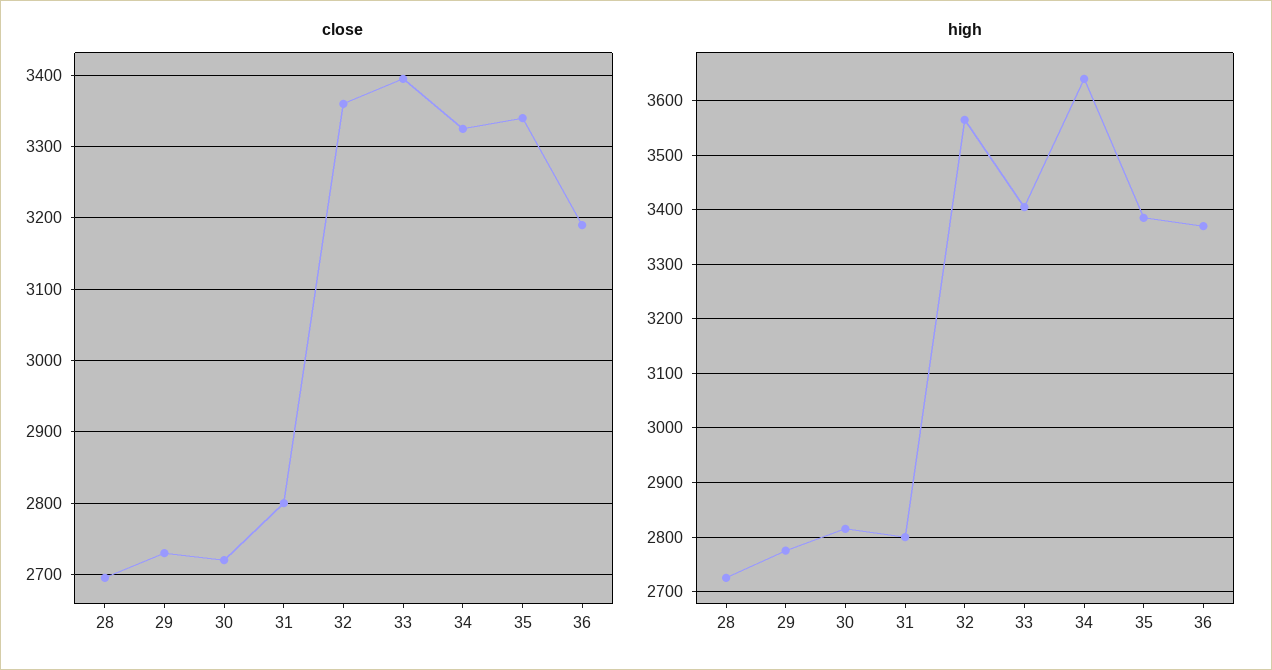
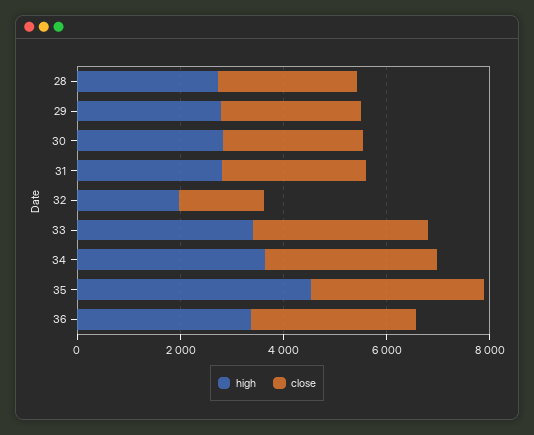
  {
    "close": {
      "28": 2700,
      "29": 2730,
      "30": 2720,
      "31": 2800,
-     "32": 3360,
+     "32": 1500,
      "33": 3400,
      "34": 3330,
      "35": 3340,
      "36": 3190
    },
    "high": {
      "28": 2720,
      "29": 2780,
      "30": 2820,
      "31": 2800,
-     "32": 3560,
+     "32": 2000,
      "33": 3400,
      "34": 3640,
-     "35": 3380,
+     "35": 4500,
      "36": 3380
    }
  }

